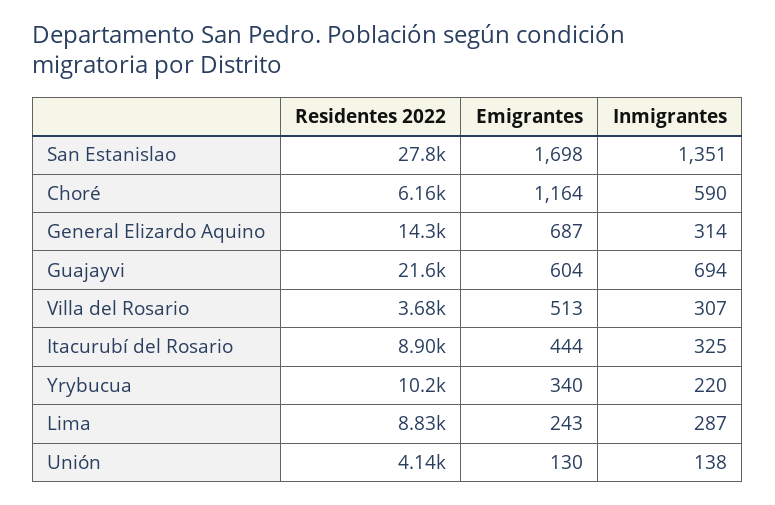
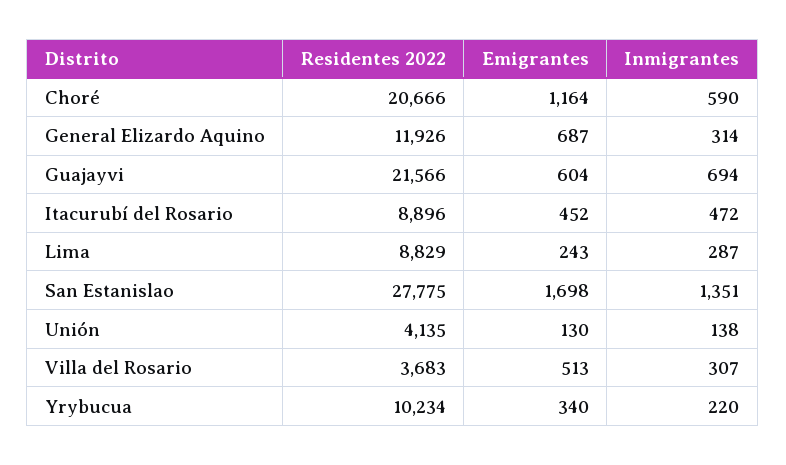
  {
    "Residentes 2022": {
      "San Estanislao": 27775,
-     "Choré": 6160,
+     "Choré": 20666,
-     "General Elizardo Aquino": 14300,
+     "General Elizardo Aquino": 11926,
      "Guajayvi": 21566,
      "Villa del Rosario": 3683,
      "Itacurubí del Rosario": 8896,
      "Yrybucua": 10234,
      "Lima": 8829,
      "Unión": 4135
    },
    "Emigrantes": {
      "San Estanislao": 1698,
      "Choré": 1164,
      "General Elizardo Aquino": 687,
      "Guajayvi": 604,
      "Villa del Rosario": 513,
-     "Itacurubí del Rosario": 444,
+     "Itacurubí del Rosario": 452,
      "Yrybucua": 340,
      "Lima": 243,
      "Unión": 130
    },
    "Inmigrantes": {
      "San Estanislao": 1351,
      "Choré": 590,
      "General Elizardo Aquino": 314,
      "Guajayvi": 694,
      "Villa del Rosario": 307,
-     "Itacurubí del Rosario": 325,
+     "Itacurubí del Rosario": 472,
      "Yrybucua": 220,
      "Lima": 287,
      "Unión": 138
    }
  }

